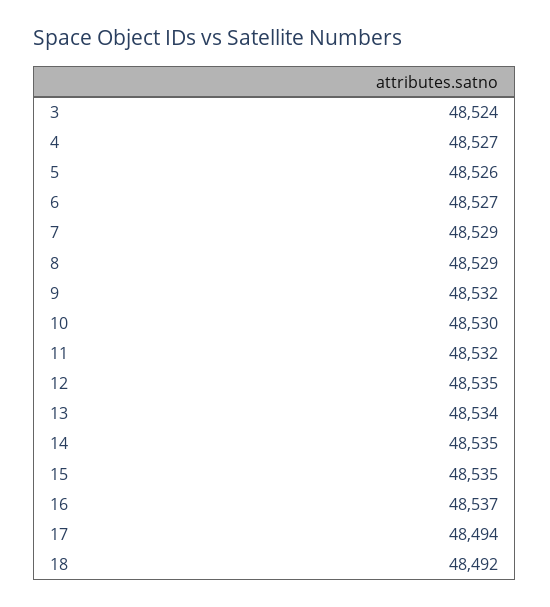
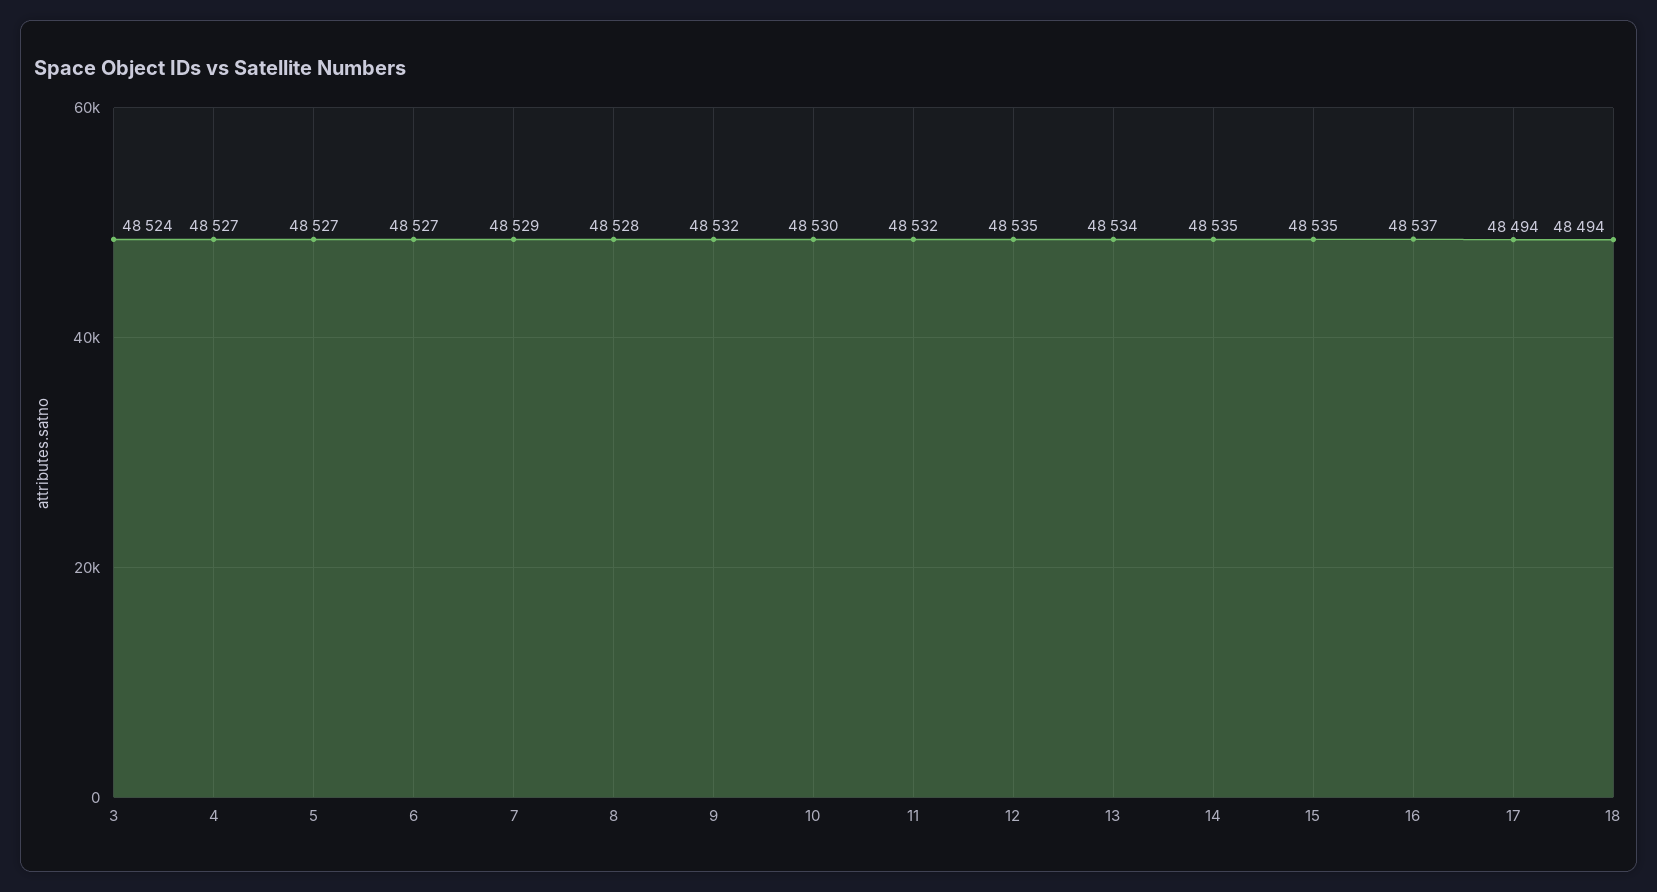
  {
    "3": 48524,
    "4": 48527,
-   "5": 48526,
+   "5": 48527,
    "6": 48527,
    "7": 48529,
-   "8": 48529,
+   "8": 48528,
    "9": 48532,
    "10": 48530,
    "11": 48532,
    "12": 48535,
    "13": 48534,
    "14": 48535,
    "15": 48535,
    "16": 48537,
    "17": 48494,
-   "18": 48492
+   "18": 48494
  }

